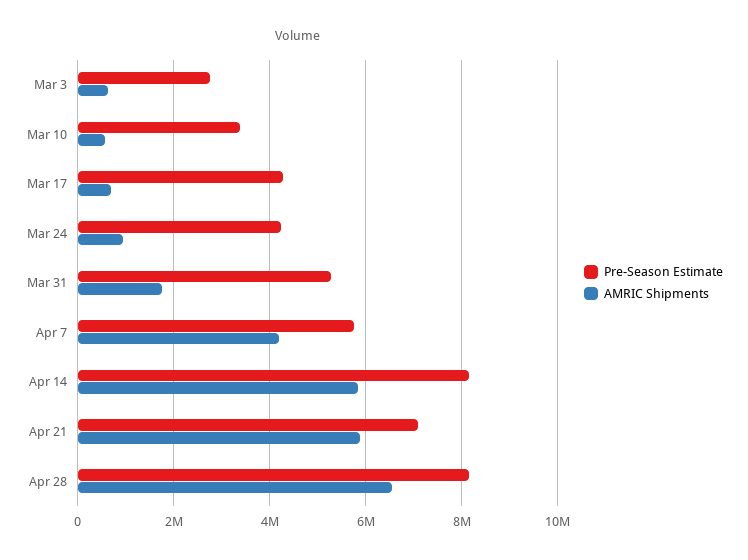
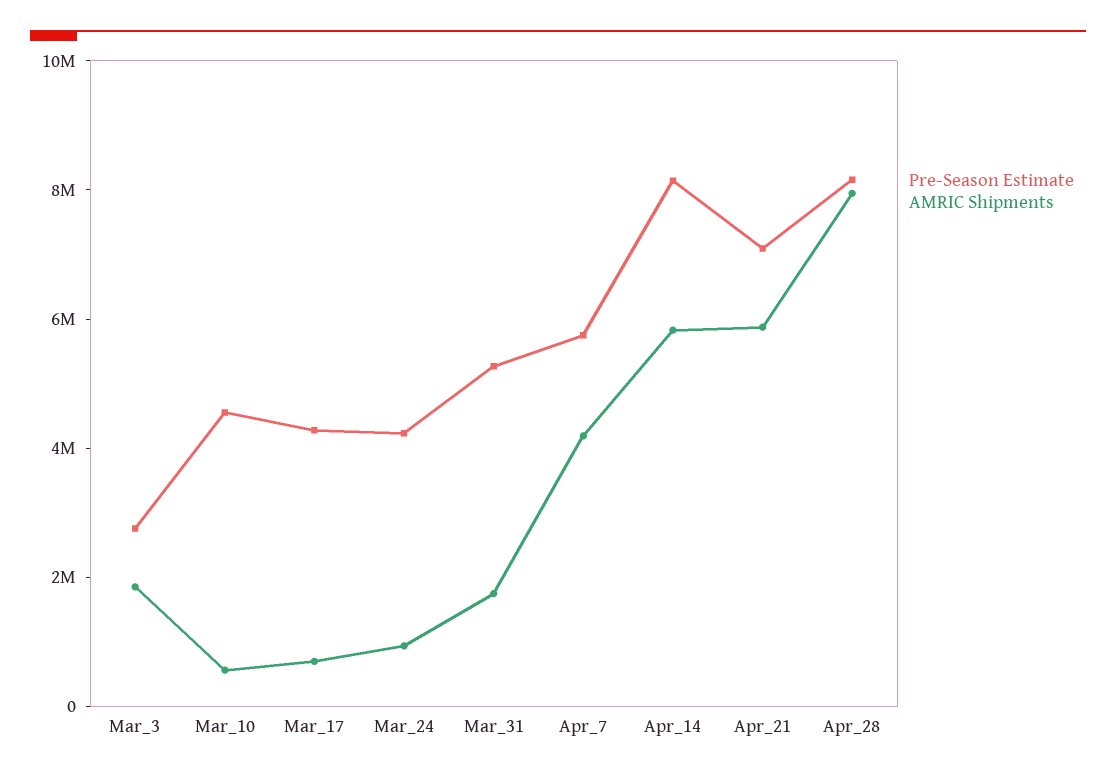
  {
    "Pre-Season Estimate": {
      "Mar 3": 2800000,
-     "Mar 10": 3400000,
+     "Mar 10": 4500000,
      "Mar 17": 4200000,
      "Mar 24": 4200000,
      "Mar 31": 5200000,
      "Apr 7": 5800000,
      "Apr 14": 8200000,
      "Apr 21": 7000000,
      "Apr 28": 8200000
    },
    "AMRIC Shipments": {
-     "Mar 3": 600000,
+     "Mar 3": 2000000,
      "Mar 10": 600000,
      "Mar 17": 600000,
      "Mar 24": 1000000,
      "Mar 31": 1800000,
      "Apr 7": 4200000,
      "Apr 14": 5800000,
      "Apr 21": 5800000,
-     "Apr 28": 6600000
+     "Apr 28": 8000000
    }
  }

